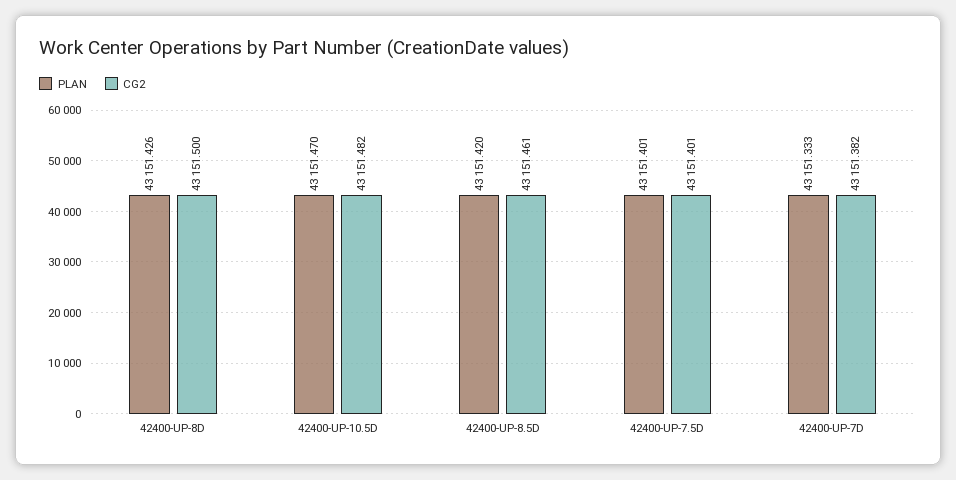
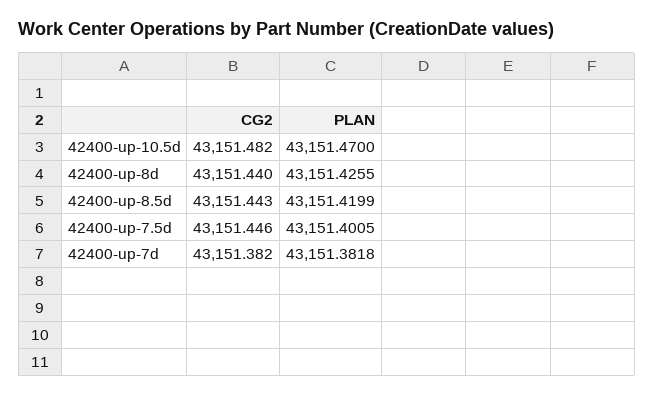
  {
    "PLAN": {
      "42400-UP-8D": 43151.4255,
      "42400-UP-10.5D": 43151.47,
      "42400-UP-8.5D": 43151.4199,
      "42400-UP-7.5D": 43151.4005,
-     "42400-UP-7D": 43151.333
+     "42400-UP-7D": 43151.3818
    },
    "CG2": {
-     "42400-UP-8D": 43151.5,
+     "42400-UP-8D": 43151.44,
      "42400-UP-10.5D": 43151.482,
-     "42400-UP-8.5D": 43151.461,
+     "42400-UP-8.5D": 43151.443,
-     "42400-UP-7.5D": 43151.401,
+     "42400-UP-7.5D": 43151.446,
      "42400-UP-7D": 43151.382
    }
  }

